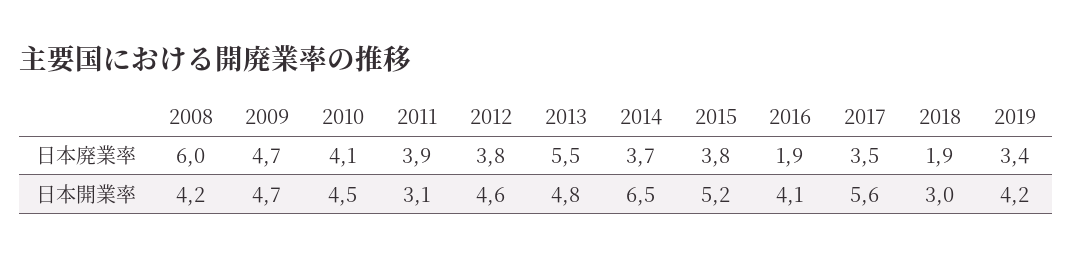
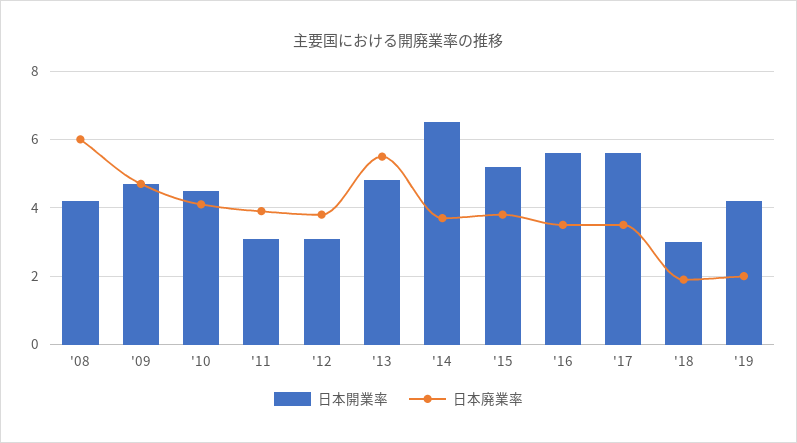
  {
    "日本廃業率": {
      "2008": 6,
      "2009": 4.7,
      "2010": 4.1,
      "2011": 3.9,
      "2012": 3.8,
      "2013": 5.5,
      "2014": 3.7,
      "2015": 3.8,
-     "2016": 1.9,
+     "2016": 3.5,
      "2017": 3.5,
      "2018": 1.9,
-     "2019": 3.4
+     "2019": 2
    },
    "日本開業率": {
      "2008": 4.2,
      "2009": 4.7,
      "2010": 4.5,
      "2011": 3.1,
-     "2012": 4.6,
+     "2012": 3,
      "2013": 4.8,
      "2014": 6.5,
      "2015": 5.2,
-     "2016": 4.1,
+     "2016": 5.5,
      "2017": 5.6,
      "2018": 3,
      "2019": 4.2
    }
  }

